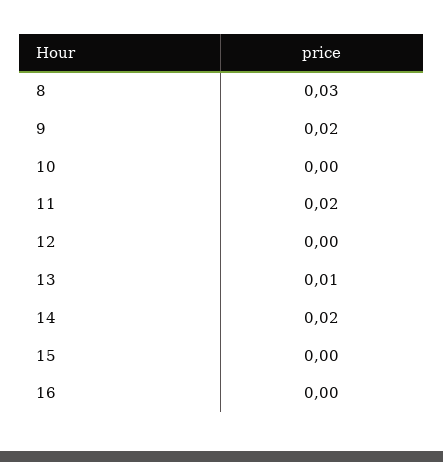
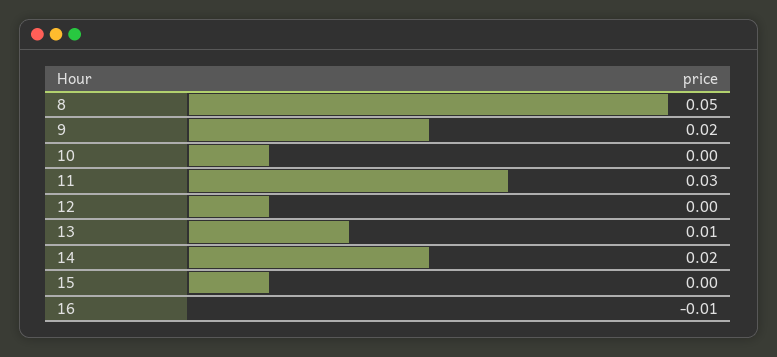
  {
-   "8": 0.03,
+   "8": 0.05,
    "9": 0.02,
    "10": 0,
-   "11": 0.02,
+   "11": 0.03,
    "12": 0,
    "13": 0.01,
    "14": 0.02,
    "15": 0,
-   "16": 0
+   "16": -0.01
  }

